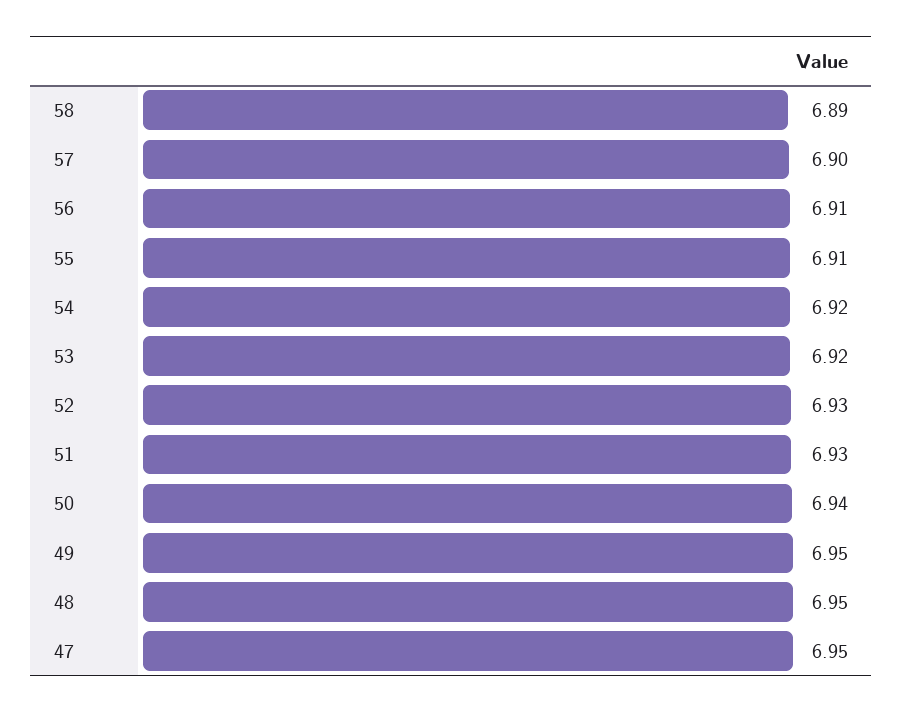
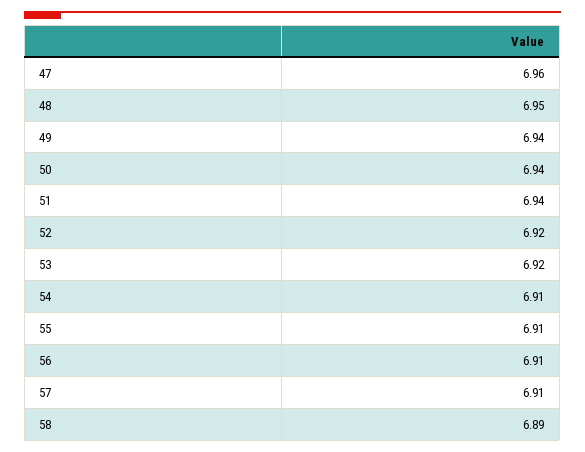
  {
    "58": 6.89,
-   "57": 6.9,
+   "57": 6.91,
    "56": 6.91,
    "55": 6.91,
-   "54": 6.92,
+   "54": 6.91,
    "53": 6.92,
-   "52": 6.93,
+   "52": 6.92,
-   "51": 6.93,
+   "51": 6.94,
    "50": 6.94,
-   "49": 6.95,
+   "49": 6.94,
    "48": 6.95,
-   "47": 6.95
+   "47": 6.96
  }

